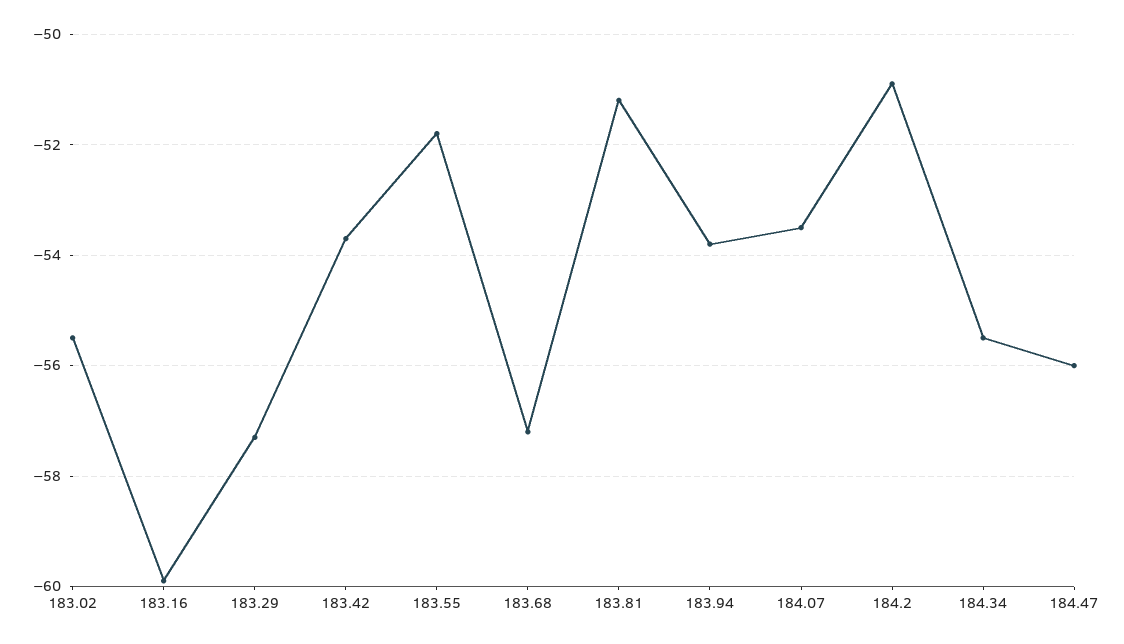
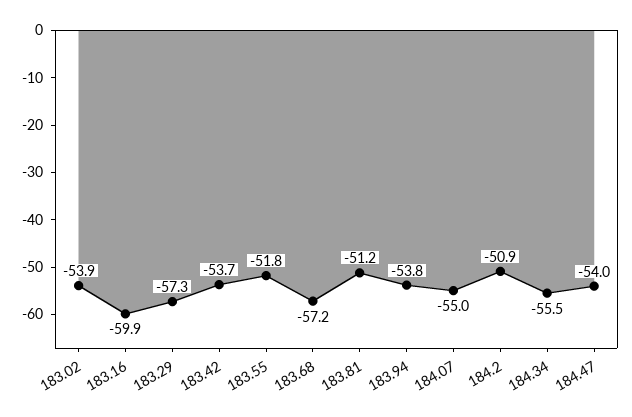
  {
-   "183.02": -55.5,
+   "183.02": -53.9,
    "183.16": -59.9,
    "183.29": -57.3,
    "183.42": -53.7,
    "183.55": -51.8,
    "183.68": -57.2,
    "183.81": -51.2,
    "183.94": -53.8,
-   "184.07": -53.5,
+   "184.07": -55,
    "184.2": -50.9,
    "184.34": -55.5,
-   "184.47": -56
+   "184.47": -54
  }

